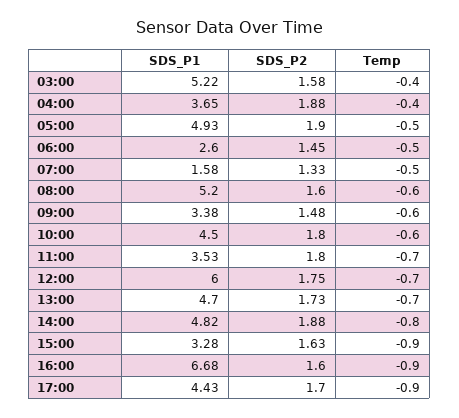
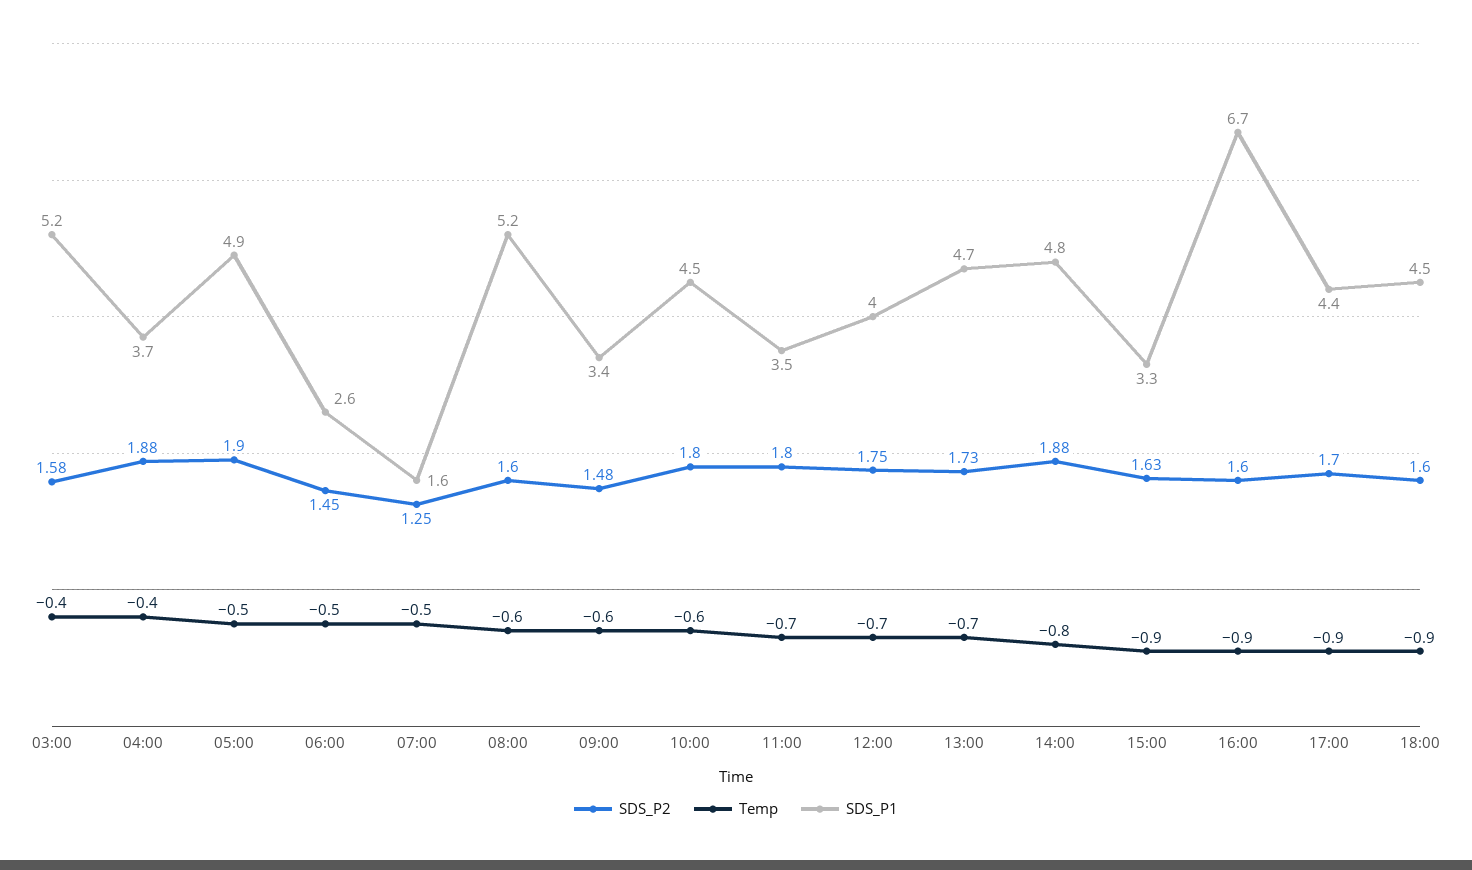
  {
    "SDS_P1": {
      "03:00": 5.22,
      "04:00": 3.65,
      "05:00": 4.93,
      "06:00": 2.6,
      "07:00": 1.58,
      "08:00": 5.2,
      "09:00": 3.38,
      "10:00": 4.5,
      "11:00": 3.53,
-     "12:00": 6,
+     "12:00": 4,
      "13:00": 4.7,
      "14:00": 4.82,
      "15:00": 3.28,
      "16:00": 6.68,
-     "17:00": 4.43
+     "17:00": 4.43,
+     "18:00": 4.5
    },
    "SDS_P2": {
      "03:00": 1.58,
      "04:00": 1.88,
      "05:00": 1.9,
      "06:00": 1.45,
-     "07:00": 1.33,
+     "07:00": 1.25,
      "08:00": 1.6,
      "09:00": 1.48,
      "10:00": 1.8,
      "11:00": 1.8,
      "12:00": 1.75,
      "13:00": 1.73,
      "14:00": 1.88,
      "15:00": 1.63,
      "16:00": 1.6,
-     "17:00": 1.7
+     "17:00": 1.7,
+     "18:00": 1.6
    },
    "Temp": {
      "03:00": -0.4,
      "04:00": -0.4,
      "05:00": -0.5,
      "06:00": -0.5,
      "07:00": -0.5,
      "08:00": -0.6,
      "09:00": -0.6,
      "10:00": -0.6,
      "11:00": -0.7,
      "12:00": -0.7,
      "13:00": -0.7,
      "14:00": -0.8,
      "15:00": -0.9,
      "16:00": -0.9,
-     "17:00": -0.9
+     "17:00": -0.9,
+     "18:00": -0.9
    }
  }

